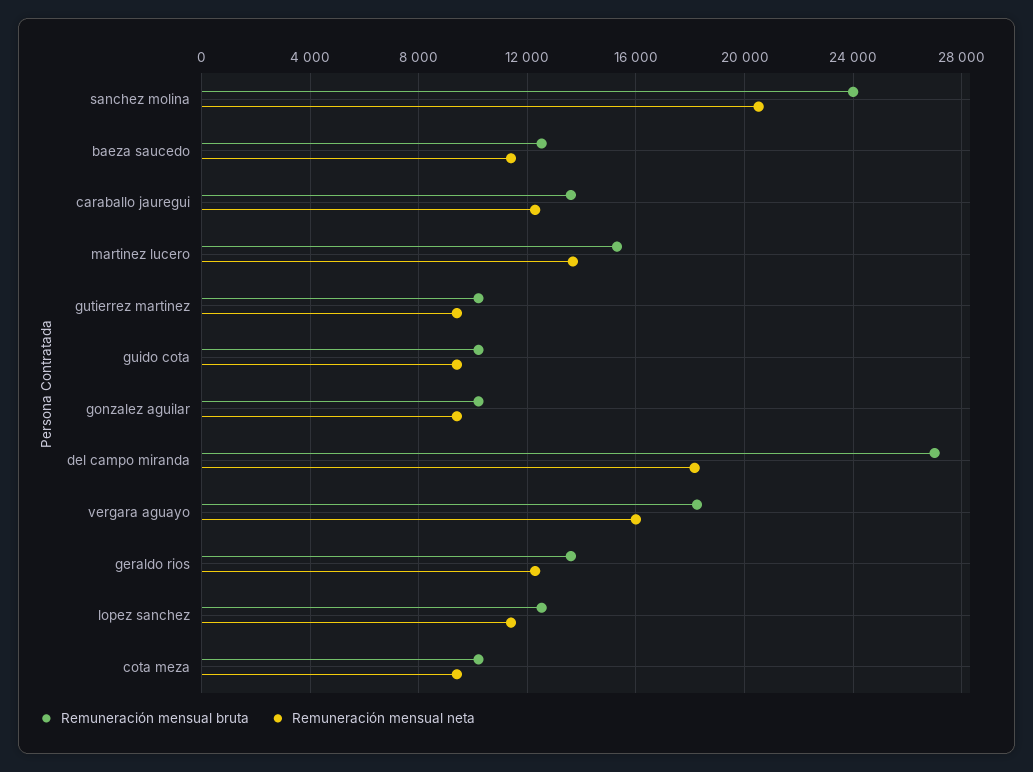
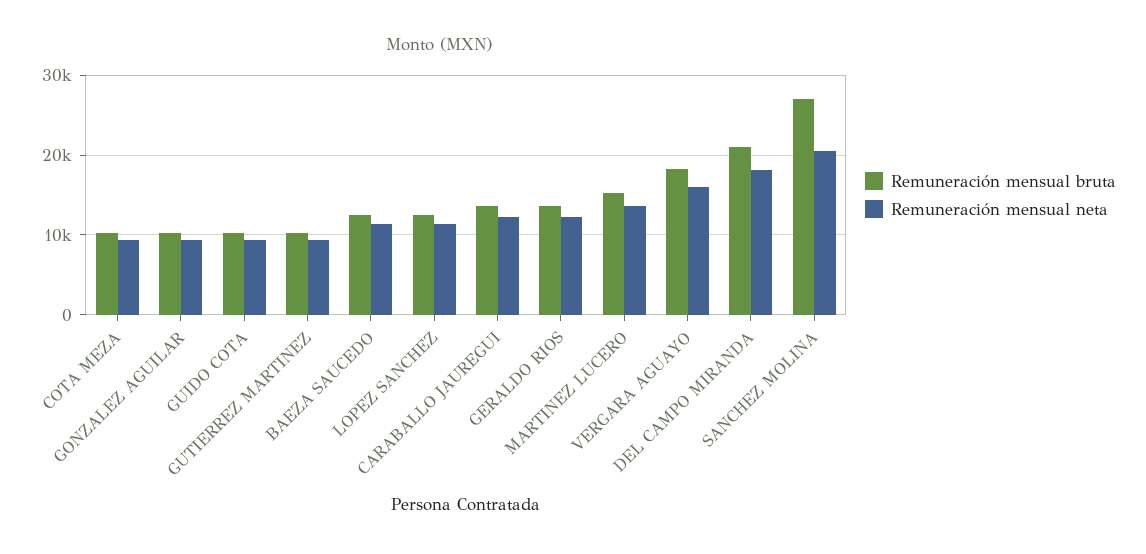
  {
    "Remuneración mensual bruta": {
-     "sanchez molina": 24000,
+     "sanchez molina": 27000,
      "baeza saucedo": 12500,
      "caraballo jauregui": 13500,
      "martinez lucero": 15500,
      "gutierrez martinez": 10000,
      "guido cota": 10000,
      "gonzalez aguilar": 10000,
-     "del campo miranda": 27000,
+     "del campo miranda": 21000,
      "vergara aguayo": 18500,
      "geraldo rios": 13500,
      "lopez sanchez": 12500,
      "cota meza": 10000
    },
    "Remuneración mensual neta": {
      "sanchez molina": 20500,
      "baeza saucedo": 11500,
      "caraballo jauregui": 12500,
      "martinez lucero": 13500,
      "gutierrez martinez": 9500,
      "guido cota": 9500,
      "gonzalez aguilar": 9500,
      "del campo miranda": 18000,
      "vergara aguayo": 16000,
      "geraldo rios": 12500,
      "lopez sanchez": 11500,
      "cota meza": 9500
    }
  }

